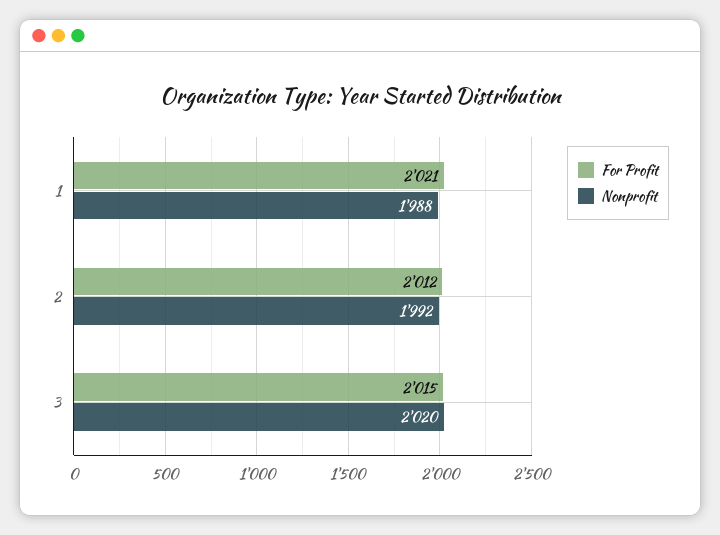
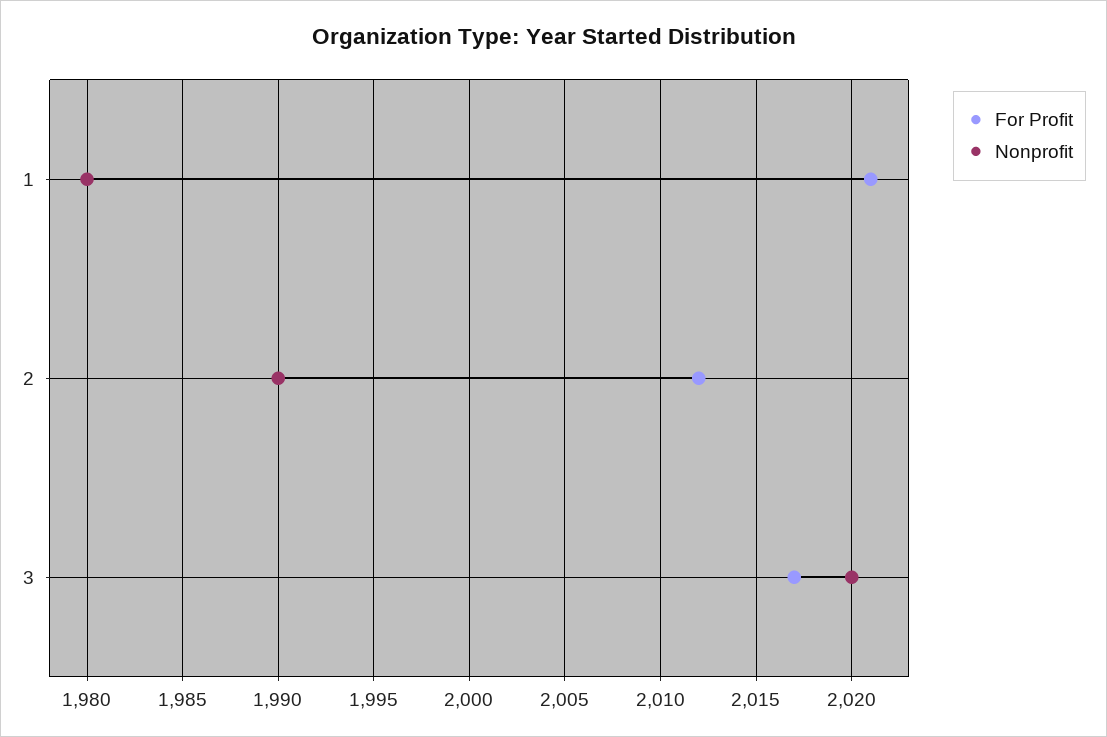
  {
    "For Profit": {
      "1": 2021,
      "2": 2012,
-     "3": 2015
+     "3": 2017
    },
    "Nonprofit": {
-     "1": 1988,
+     "1": 1980,
-     "2": 1992,
+     "2": 1990,
      "3": 2020
    }
  }

